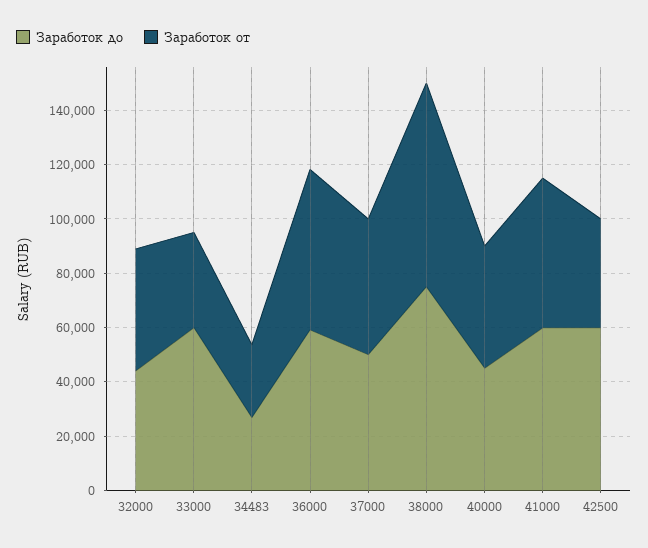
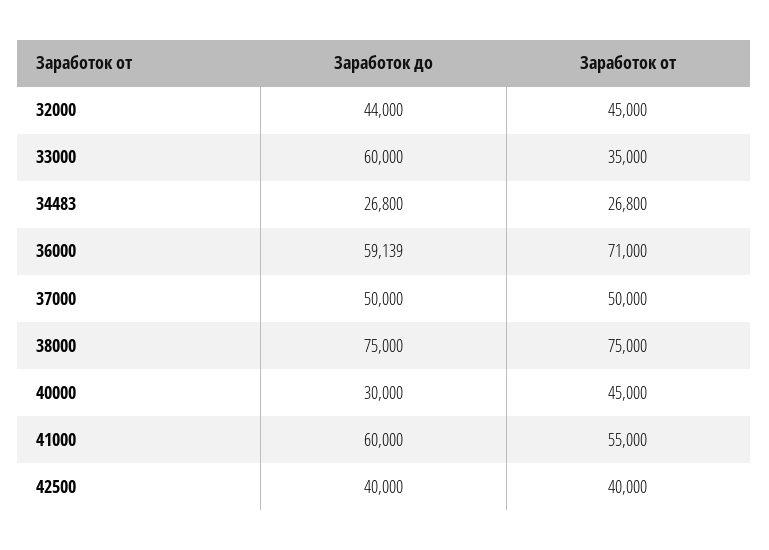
  {
    "Заработок до": {
      "32000": 44000,
      "33000": 60000,
      "34483": 26800,
      "36000": 59139,
      "37000": 50000,
      "38000": 75000,
-     "40000": 45000,
+     "40000": 30000,
      "41000": 60000,
-     "42500": 60000
+     "42500": 40000
    },
    "Заработок от": {
      "32000": 45000,
      "33000": 35000,
      "34483": 26800,
-     "36000": 60000,
+     "36000": 71000,
      "37000": 50000,
      "38000": 75000,
      "40000": 45000,
      "41000": 55000,
      "42500": 40000
    }
  }

